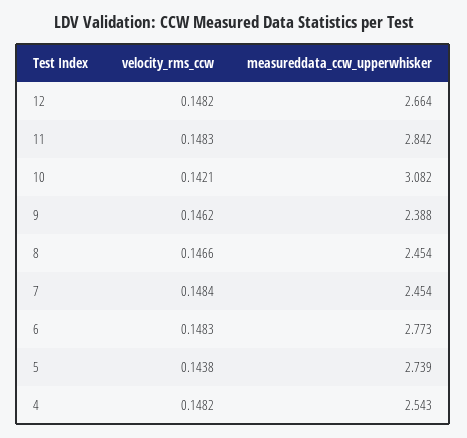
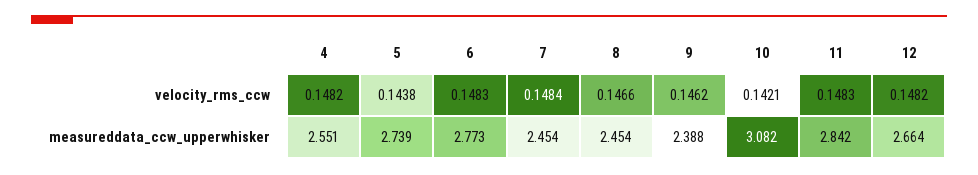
  {
    "velocity_rms_ccw": {
      "12": 0.1482,
      "11": 0.1483,
      "10": 0.1421,
      "9": 0.1462,
      "8": 0.1466,
      "7": 0.1484,
      "6": 0.1483,
      "5": 0.1438,
      "4": 0.1482
    },
    "measureddata_ccw_upperwhisker": {
      "12": 2.664,
      "11": 2.842,
      "10": 3.082,
      "9": 2.388,
      "8": 2.454,
      "7": 2.454,
      "6": 2.773,
      "5": 2.739,
-     "4": 2.543
+     "4": 2.551
    }
  }

